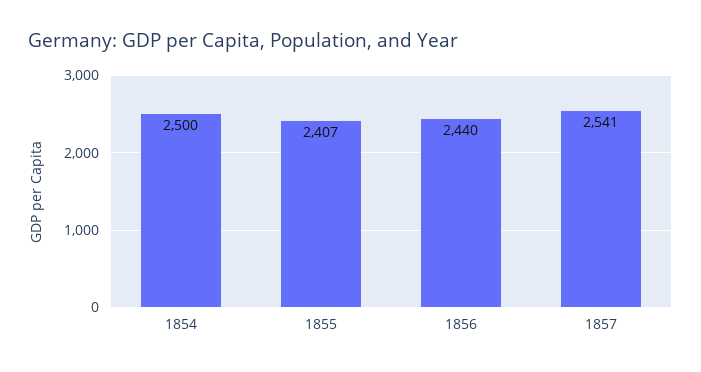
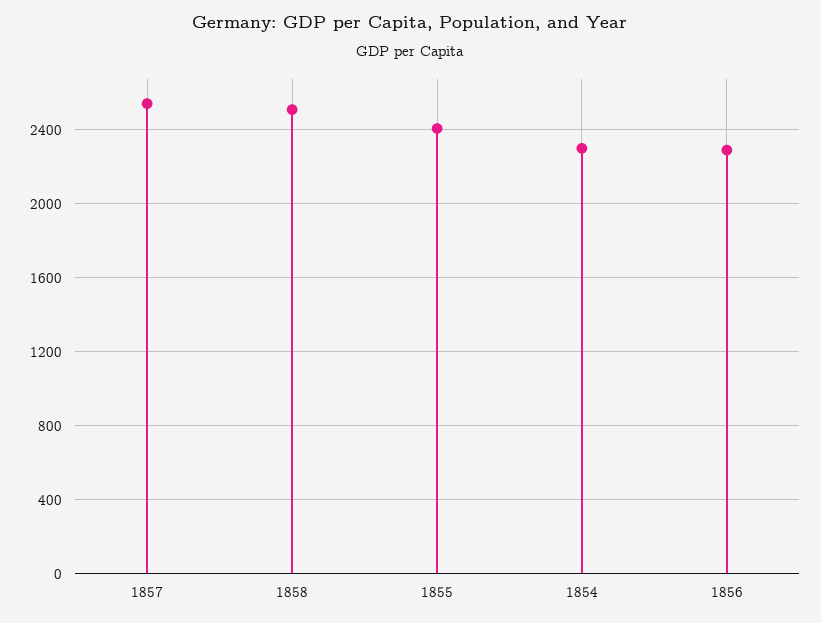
  {
-   "1854": 2500,
+   "1854": 2300,
    "1855": 2407,
-   "1856": 2440,
+   "1856": 2300,
-   "1857": 2541
+   "1857": 2541,
+   "1858": 2500
  }

